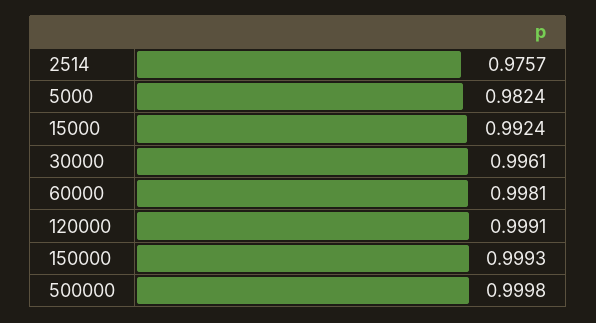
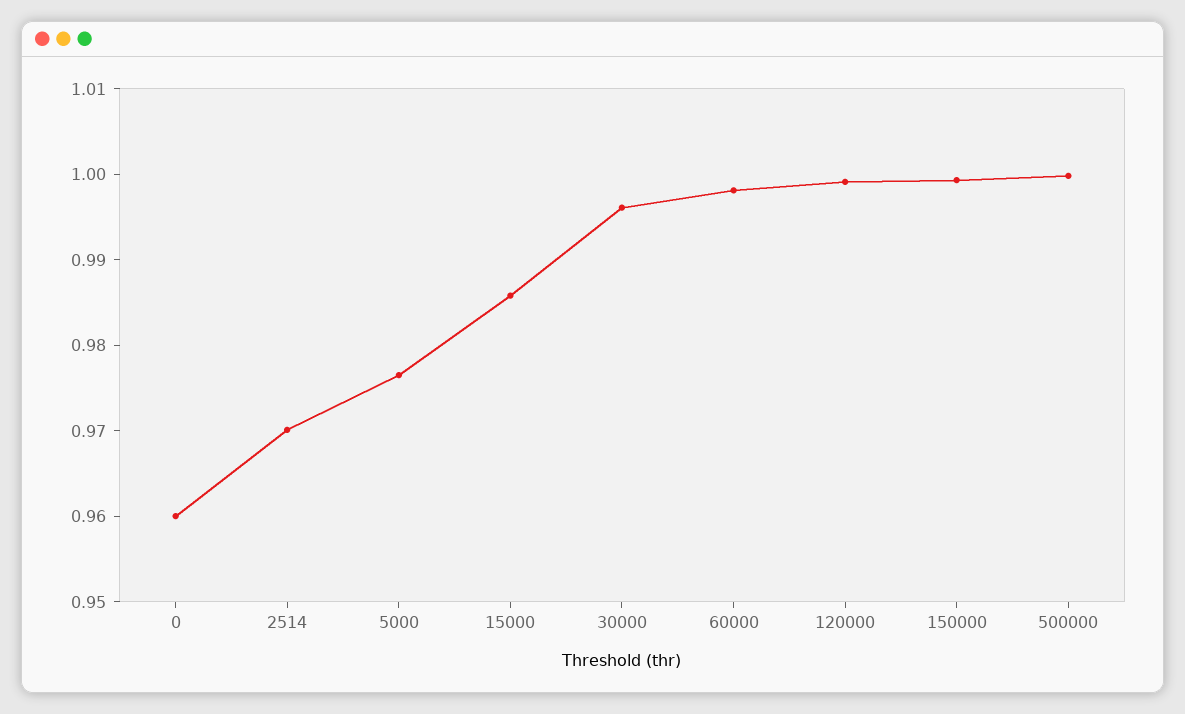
  {
-   "2514": 0.9757,
+   "2514": 0.97,
-   "5000": 0.9824,
+   "5000": 0.976,
-   "15000": 0.9924,
+   "15000": 0.986,
    "30000": 0.9961,
    "60000": 0.9981,
    "120000": 0.9991,
    "150000": 0.9993,
-   "500000": 0.9998
+   "500000": 0.9998,
+   "0": 0.96
  }

